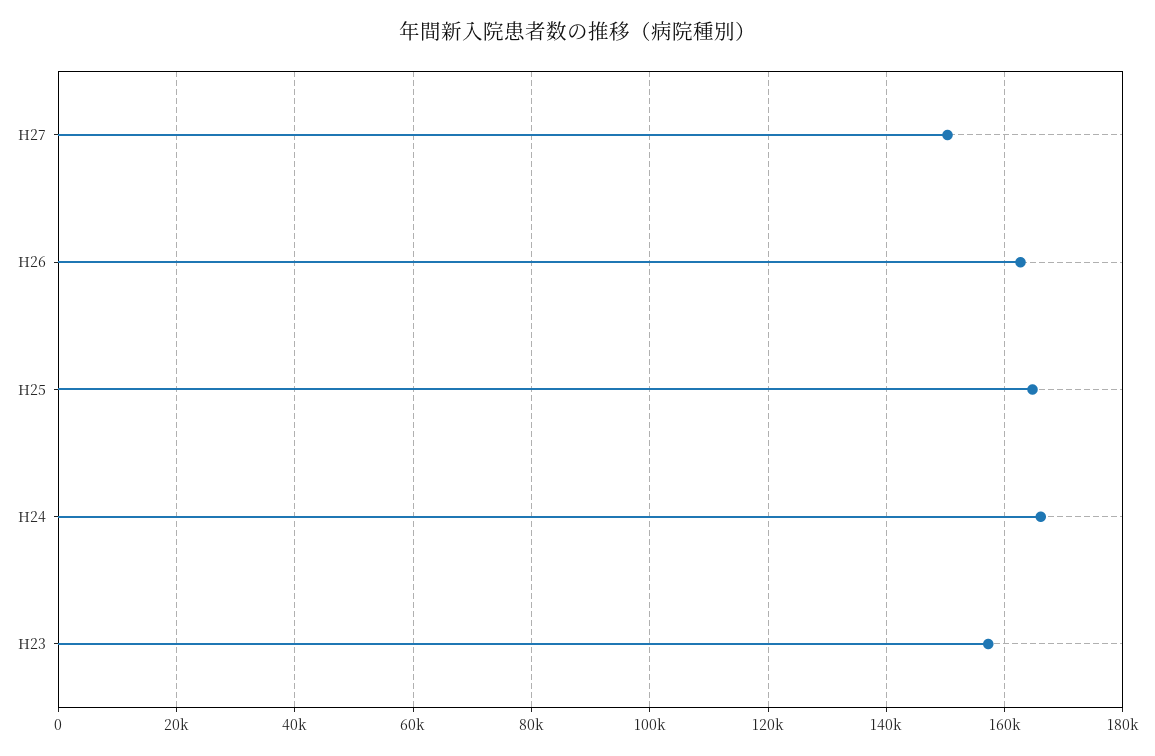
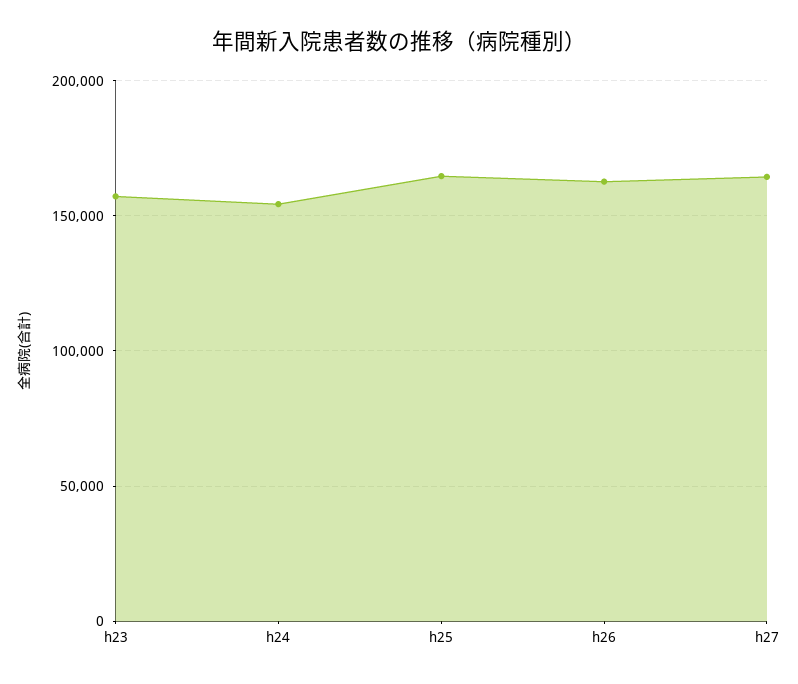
  {
-   "H27": 150000,
+   "H27": 165000,
    "H26": 162000,
    "H25": 164000,
-   "H24": 166000,
+   "H24": 155000,
    "H23": 158000
  }

